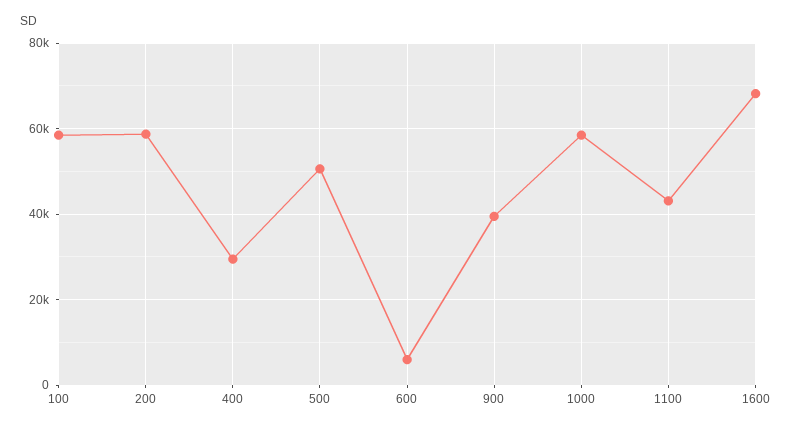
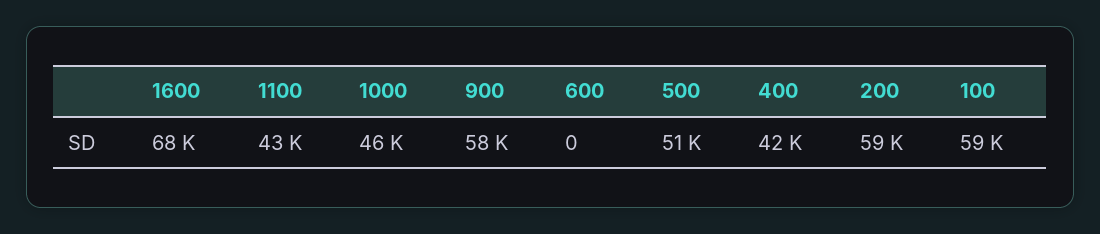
  {
    "100": 59000,
    "200": 59000,
-   "400": 30000,
+   "400": 42000,
    "500": 51000,
-   "600": 6000,
+   "600": 0,
-   "900": 40000,
+   "900": 58000,
-   "1000": 58000,
+   "1000": 46000,
    "1100": 43000,
    "1600": 68000
  }

